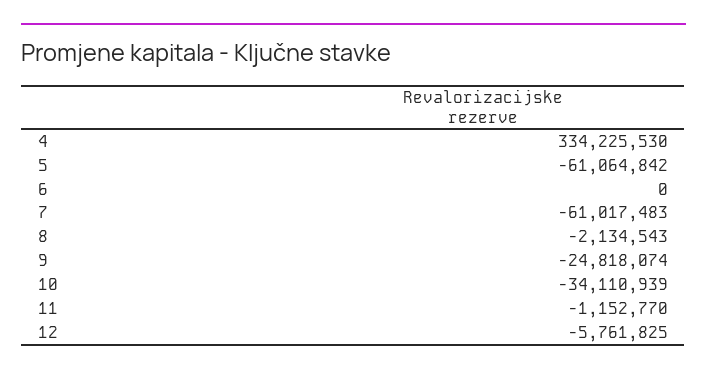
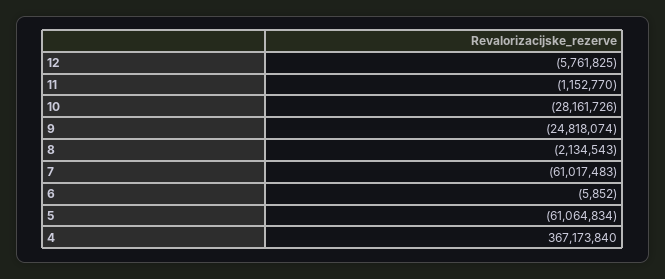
  {
-   "4": 334225530,
+   "4": 367173840,
-   "5": -61064842,
+   "5": -61064834,
-   "6": 0,
+   "6": -5852,
    "7": -61017483,
    "8": -2134543,
    "9": -24818074,
-   "10": -34110939,
+   "10": -28161726,
    "11": -1152770,
    "12": -5761825
  }

